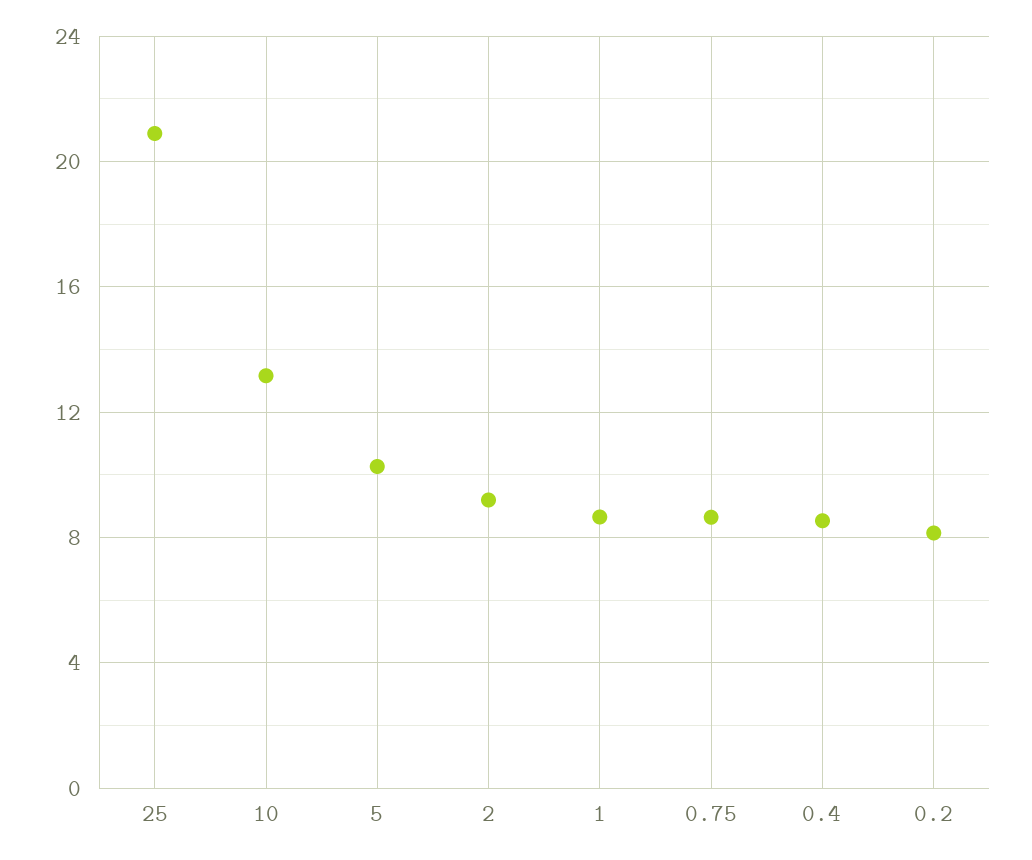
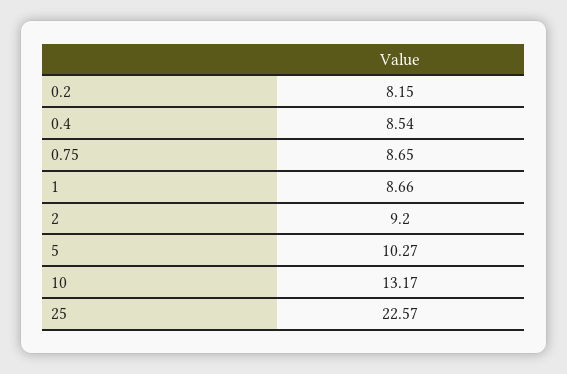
  {
-   "25": 21,
+   "25": 22.57,
    "10": 13.17,
    "5": 10.27,
    "2": 9.2,
    "1": 8.66,
    "0.75": 8.65,
    "0.4": 8.54,
    "0.2": 8.15
  }

